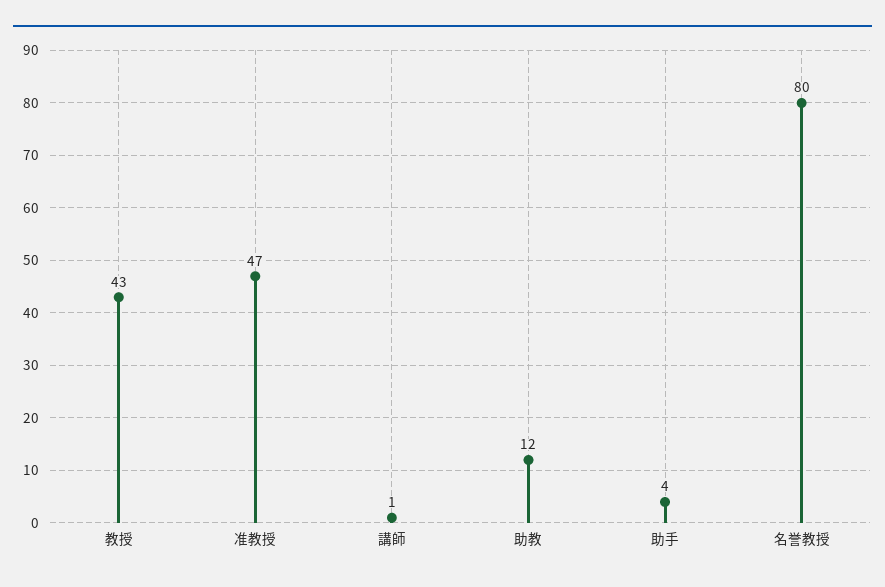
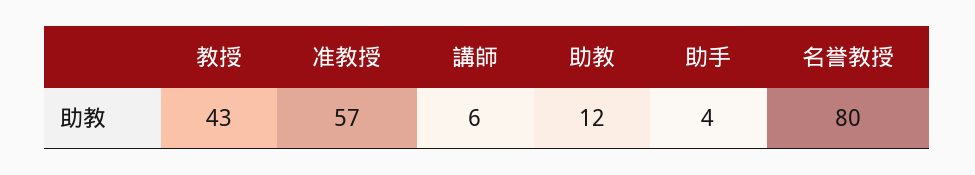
  {
    "教授": 43,
-   "准教授": 47,
+   "准教授": 57,
-   "講師": 1,
+   "講師": 6,
    "助教": 12,
    "助手": 4,
    "名誉教授": 80
  }

